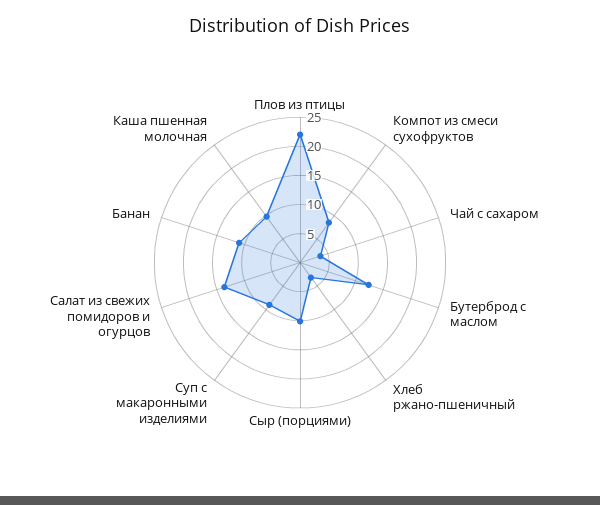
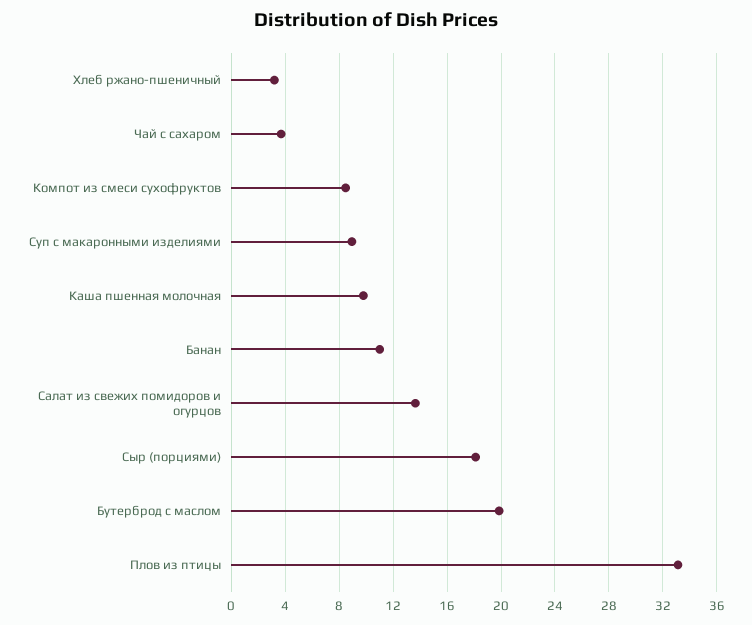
  {
-   "Плов из птицы": 22.5,
+   "Плов из птицы": 33,
    "Компот из смеси сухофруктов": 8.5,
    "Чай с сахаром": 3.5,
-   "Бутерброд с маслом": 12.5,
+   "Бутерброд с маслом": 20,
    "Хлеб ржано-пшеничный": 3,
-   "Сыр (порциями)": 10,
+   "Сыр (порциями)": 18,
    "Суп с макаронными изделиями": 9,
    "Салат из свежих помидоров и огурцов": 13.5,
    "Банан": 11,
    "Каша пшенная молочная": 10
  }

